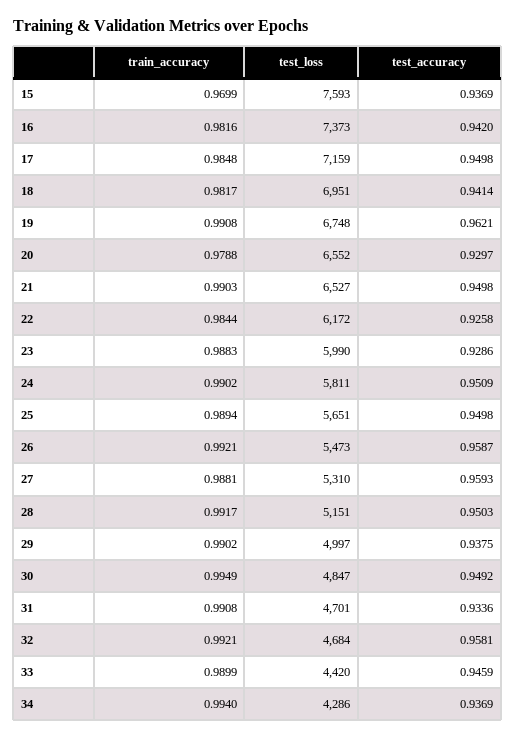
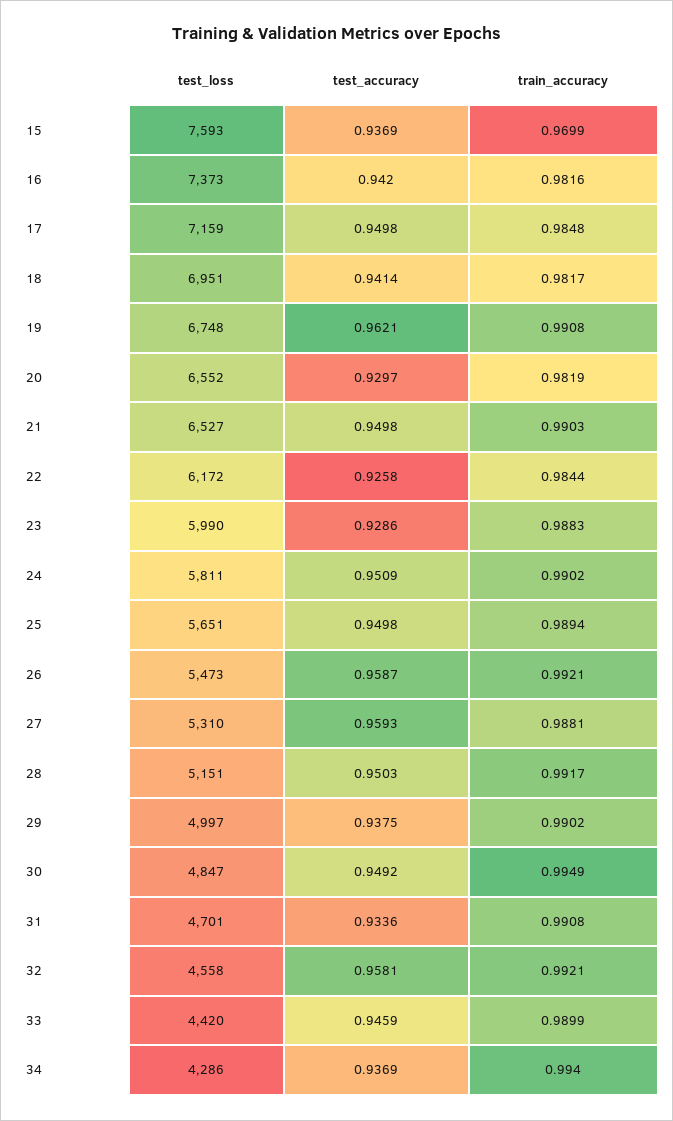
  {
    "train_accuracy": {
      "15": 0.9699,
      "16": 0.9816,
      "17": 0.9848,
      "18": 0.9817,
      "19": 0.9908,
-     "20": 0.9788,
+     "20": 0.9819,
      "21": 0.9903,
      "22": 0.9844,
      "23": 0.9883,
      "24": 0.9902,
      "25": 0.9894,
      "26": 0.9921,
      "27": 0.9881,
      "28": 0.9917,
      "29": 0.9902,
      "30": 0.9949,
      "31": 0.9908,
      "32": 0.9921,
      "33": 0.9899,
      "34": 0.994
    },
    "test_loss": {
      "15": 7593,
      "16": 7373,
      "17": 7159,
      "18": 6951,
      "19": 6748,
      "20": 6552,
      "21": 6527,
      "22": 6172,
      "23": 5990,
      "24": 5811,
      "25": 5651,
      "26": 5473,
      "27": 5310,
      "28": 5151,
      "29": 4997,
      "30": 4847,
      "31": 4701,
-     "32": 4684,
+     "32": 4558,
      "33": 4420,
      "34": 4286
    },
    "test_accuracy": {
      "15": 0.9369,
      "16": 0.942,
      "17": 0.9498,
      "18": 0.9414,
      "19": 0.9621,
      "20": 0.9297,
      "21": 0.9498,
      "22": 0.9258,
      "23": 0.9286,
      "24": 0.9509,
      "25": 0.9498,
      "26": 0.9587,
      "27": 0.9593,
      "28": 0.9503,
      "29": 0.9375,
      "30": 0.9492,
      "31": 0.9336,
      "32": 0.9581,
      "33": 0.9459,
      "34": 0.9369
    }
  }

